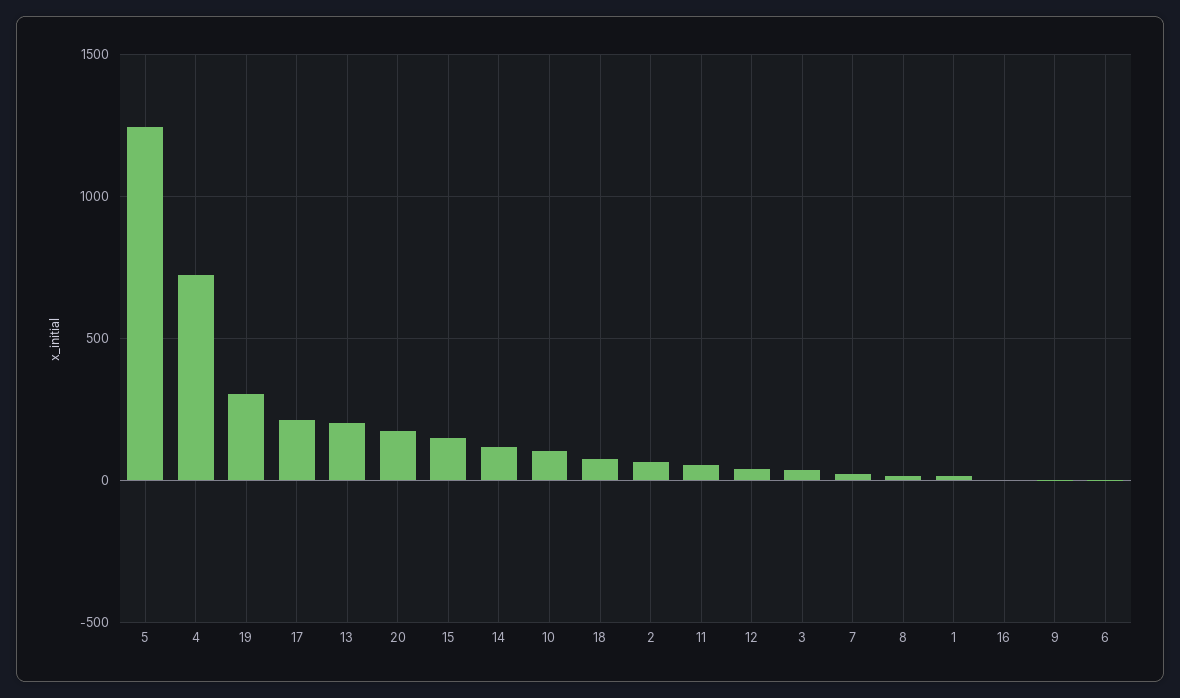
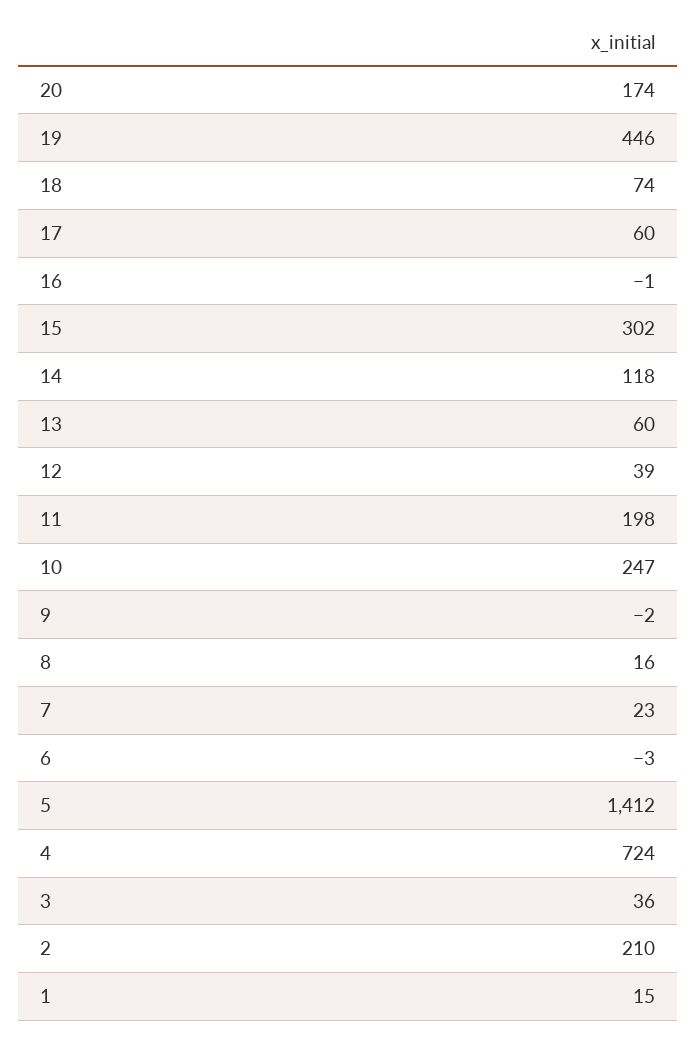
  {
-   "5": 1250,
+   "5": 1412,
    "4": 724,
-   "19": 300,
+   "19": 446,
-   "17": 200,
+   "17": 60,
-   "13": 200,
+   "13": 60,
    "20": 174,
-   "15": 150,
+   "15": 302,
    "14": 118,
-   "10": 100,
+   "10": 247,
    "18": 74,
-   "2": 50,
+   "2": 210,
-   "11": 50,
+   "11": 198,
    "12": 39,
    "3": 36,
    "7": 23,
    "8": 16,
    "1": 15,
    "16": -1,
    "9": -2,
    "6": -3
  }

